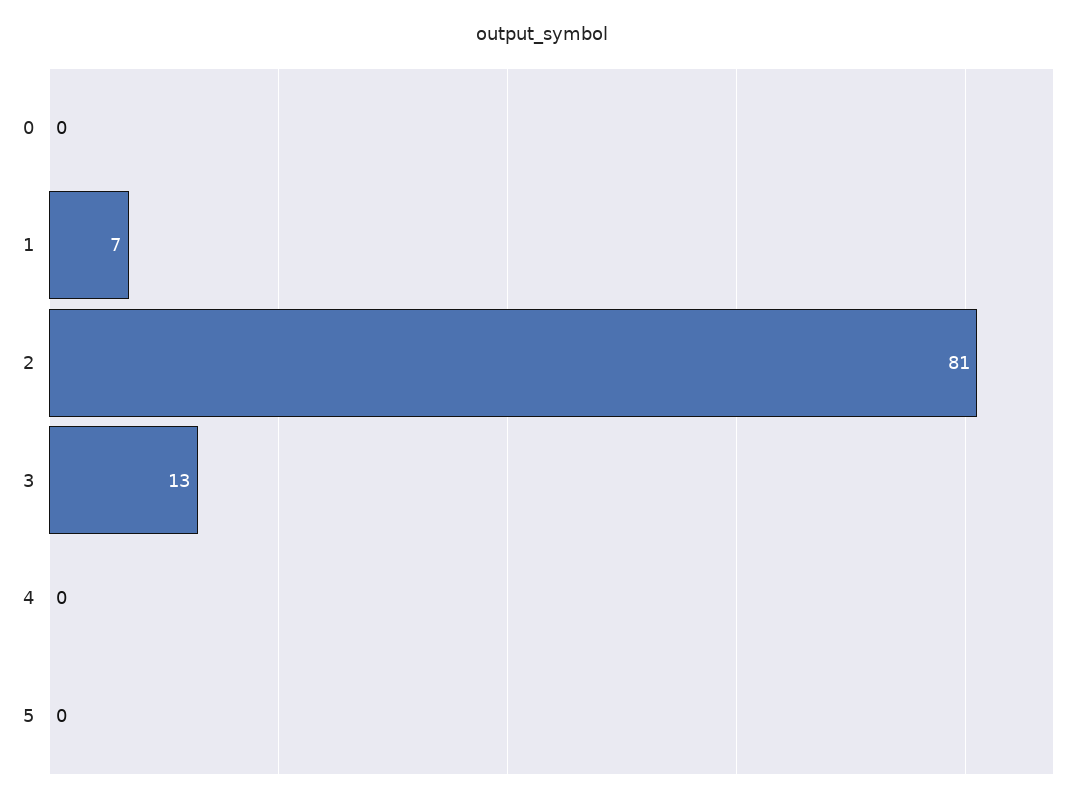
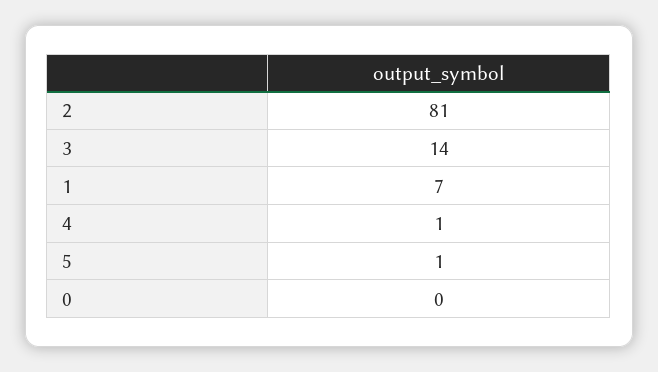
  {
    "0": 0,
    "1": 7,
    "2": 81,
-   "3": 13,
+   "3": 14,
-   "4": 0,
+   "4": 1,
-   "5": 0
+   "5": 1
  }

